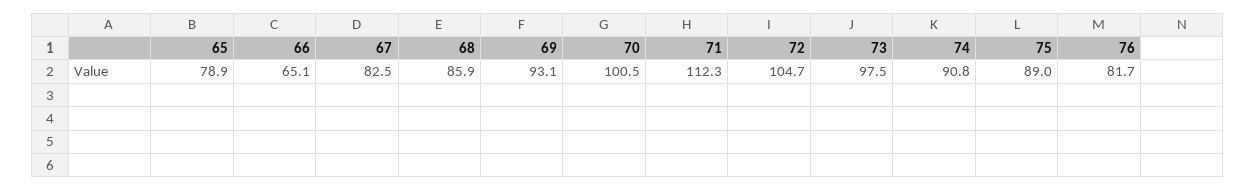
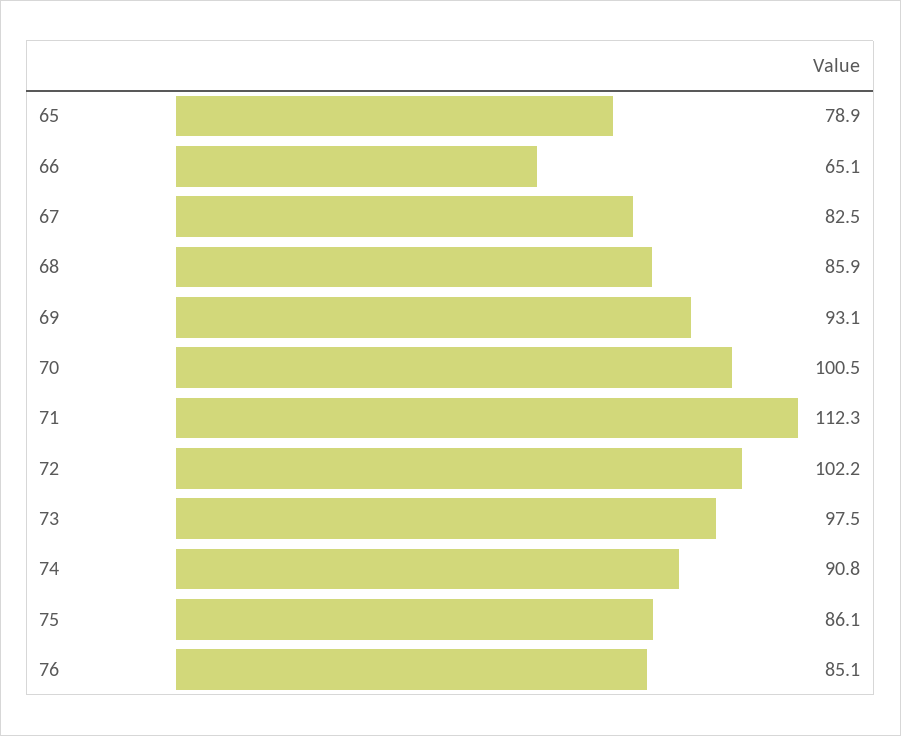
  {
    "65": 78.9,
    "66": 65.1,
    "67": 82.5,
    "68": 85.9,
    "69": 93.1,
    "70": 100.5,
    "71": 112.3,
-   "72": 104.7,
+   "72": 102.2,
    "73": 97.5,
    "74": 90.8,
-   "75": 89,
+   "75": 86.1,
-   "76": 81.7
+   "76": 85.1
  }

